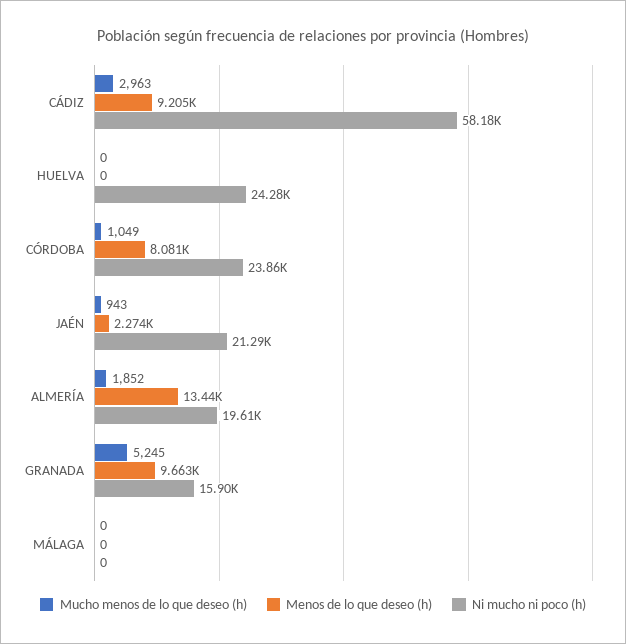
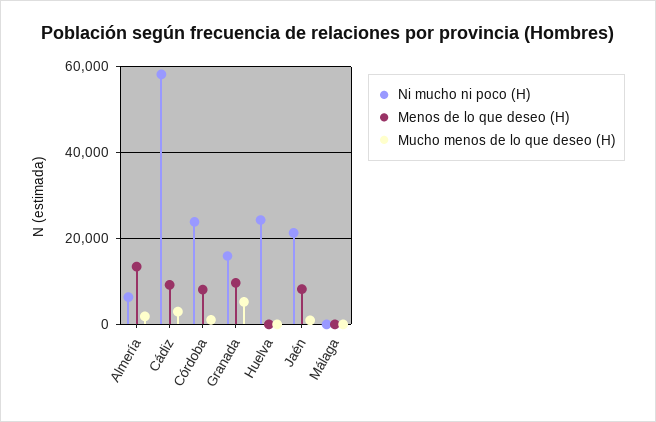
  {
    "Mucho menos de lo que deseo (h)": {
      "CÁDIZ": 2963,
      "HUELVA": 0,
      "CÓRDOBA": 1049,
      "JAÉN": 943,
      "ALMERÍA": 1852,
      "GRANADA": 5245,
      "MÁLAGA": 0
    },
    "Menos de lo que deseo (h)": {
      "CÁDIZ": 9205,
      "HUELVA": 0,
      "CÓRDOBA": 8081,
-     "JAÉN": 2274,
+     "JAÉN": 8000,
      "ALMERÍA": 13440,
      "GRANADA": 9663,
      "MÁLAGA": 0
    },
    "Ni mucho ni poco (h)": {
      "CÁDIZ": 58180,
      "HUELVA": 24280,
      "CÓRDOBA": 23860,
      "JAÉN": 21290,
-     "ALMERÍA": 19610,
+     "ALMERÍA": 6000,
      "GRANADA": 15900,
      "MÁLAGA": 0
    }
  }

